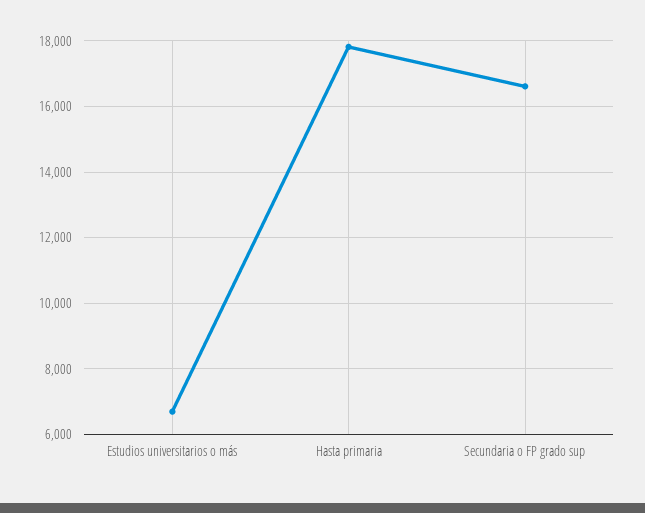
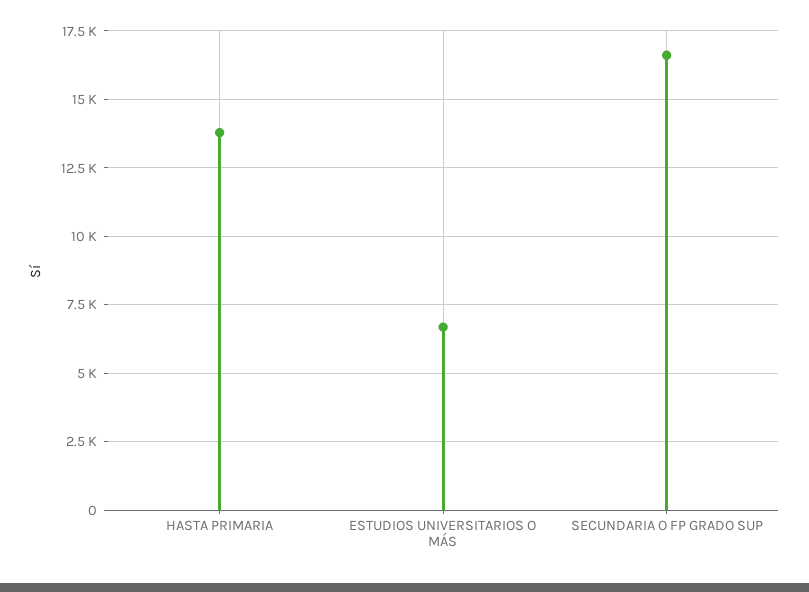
  {
    "Estudios universitarios o más": 6600,
-   "Hasta primaria": 17800,
+   "Hasta primaria": 13750,
    "Secundaria o FP grado sup": 16600
  }

